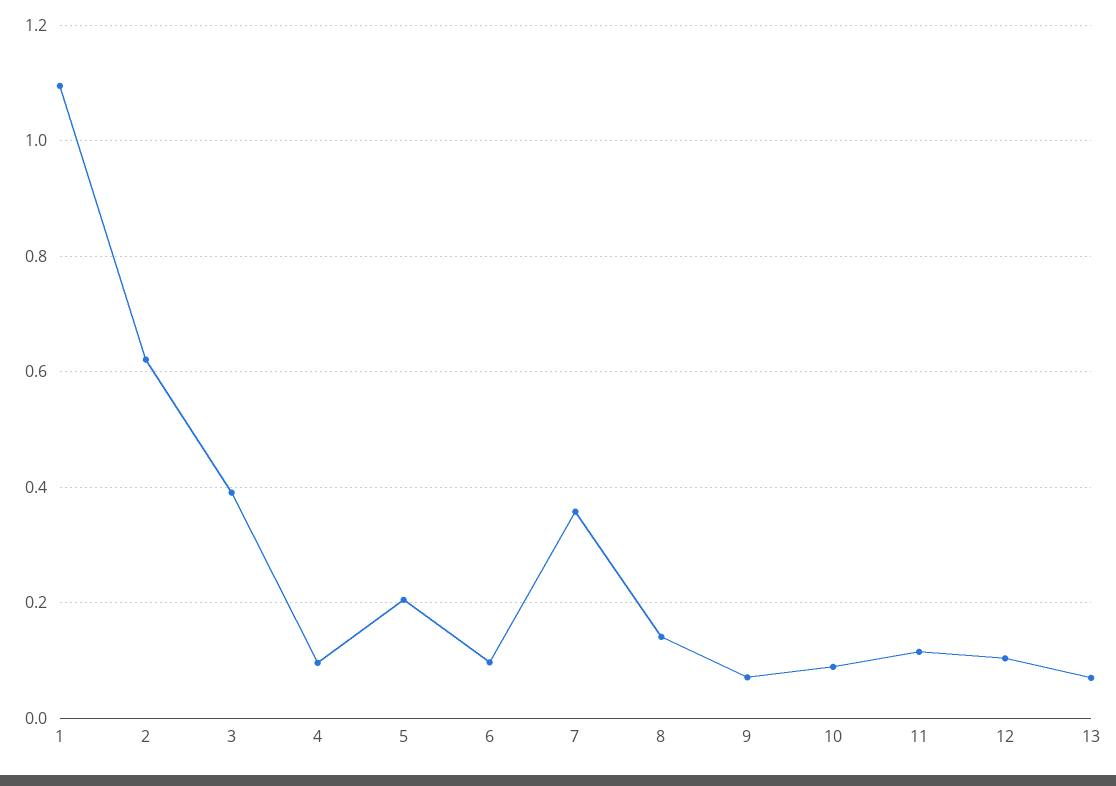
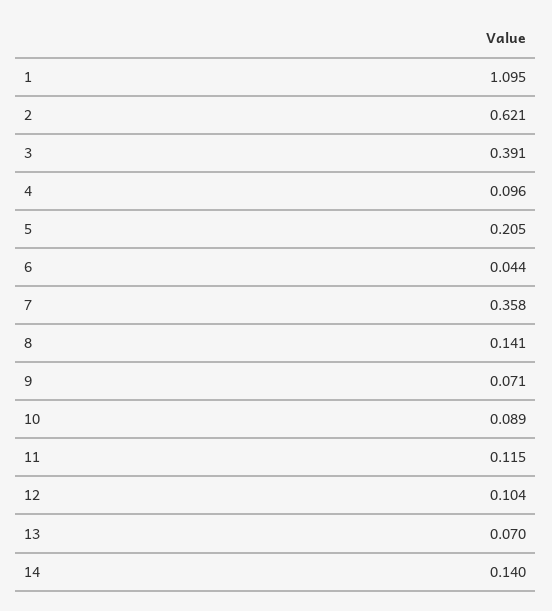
  {
    "1": 1.095,
    "2": 0.621,
    "3": 0.391,
    "4": 0.096,
    "5": 0.205,
-   "6": 0.1,
+   "6": 0.044,
    "7": 0.358,
    "8": 0.141,
    "9": 0.071,
    "10": 0.089,
    "11": 0.115,
    "12": 0.104,
-   "13": 0.07
+   "13": 0.07,
+   "14": 0.14
  }

